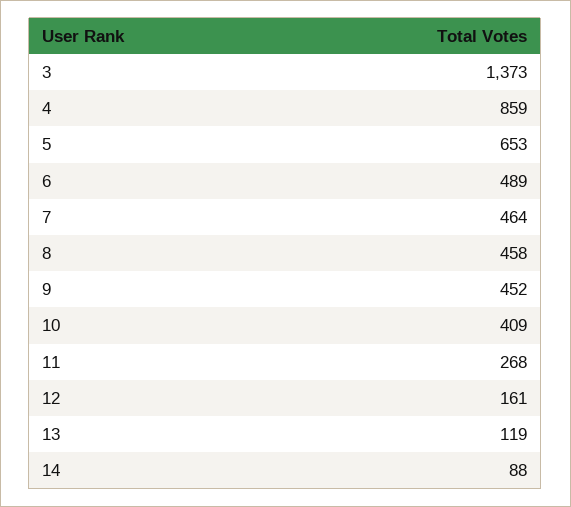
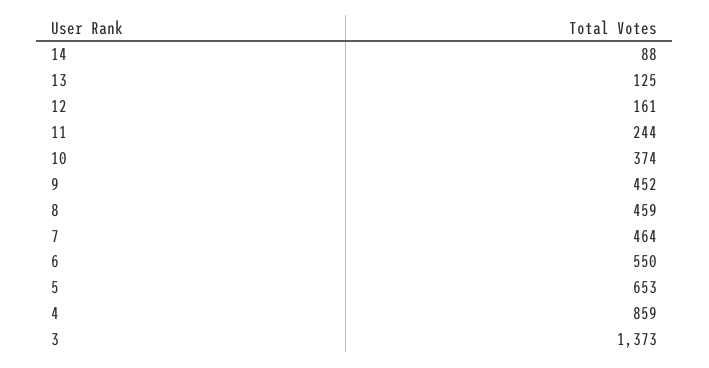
  {
    "3": 1373,
    "4": 859,
    "5": 653,
-   "6": 489,
+   "6": 550,
    "7": 464,
-   "8": 458,
+   "8": 459,
    "9": 452,
-   "10": 409,
+   "10": 374,
-   "11": 268,
+   "11": 244,
    "12": 161,
-   "13": 119,
+   "13": 125,
    "14": 88
  }

